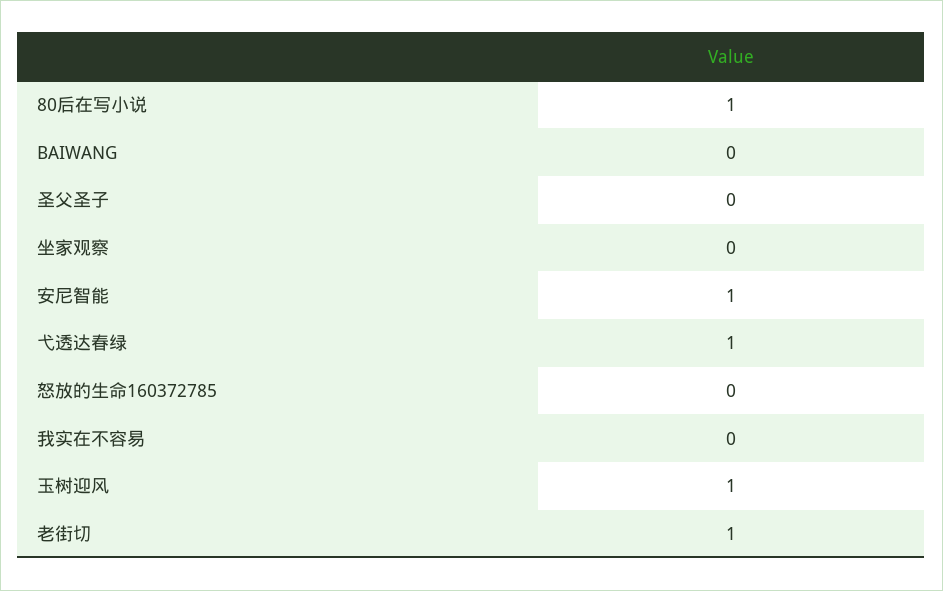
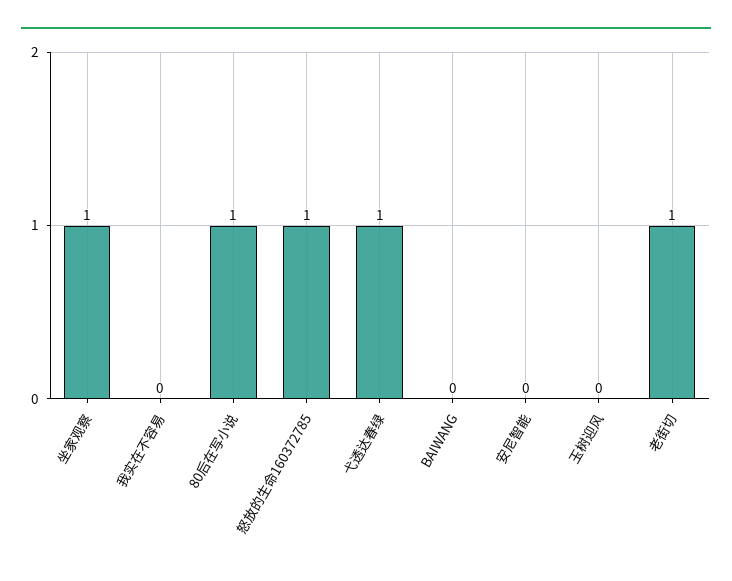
  {
    "80后在写小说": 1,
    "BAIWANG": 0,
-   "圣父圣子": 0,
-   "坐家观察": 0,
+   "坐家观察": 1,
-   "安尼智能": 1,
+   "安尼智能": 0,
    "弋透达春绿": 1,
-   "怒放的生命160372785": 0,
+   "怒放的生命160372785": 1,
    "我实在不容易": 0,
-   "玉树迎风": 1,
+   "玉树迎风": 0,
    "老街切": 1
  }

